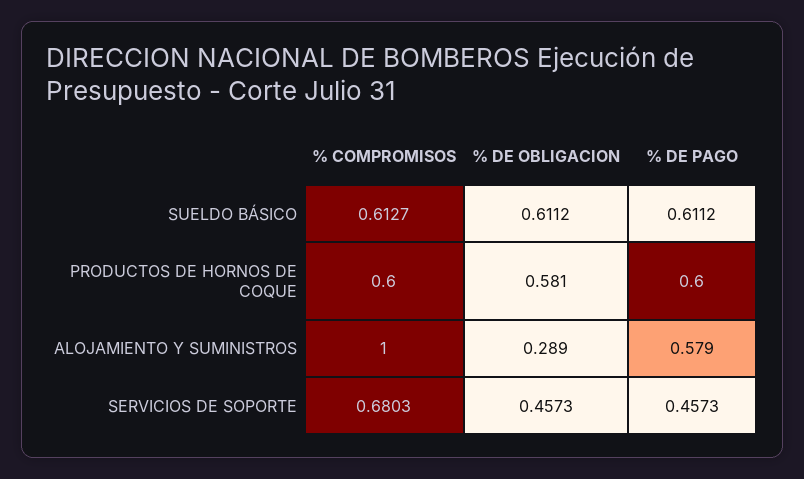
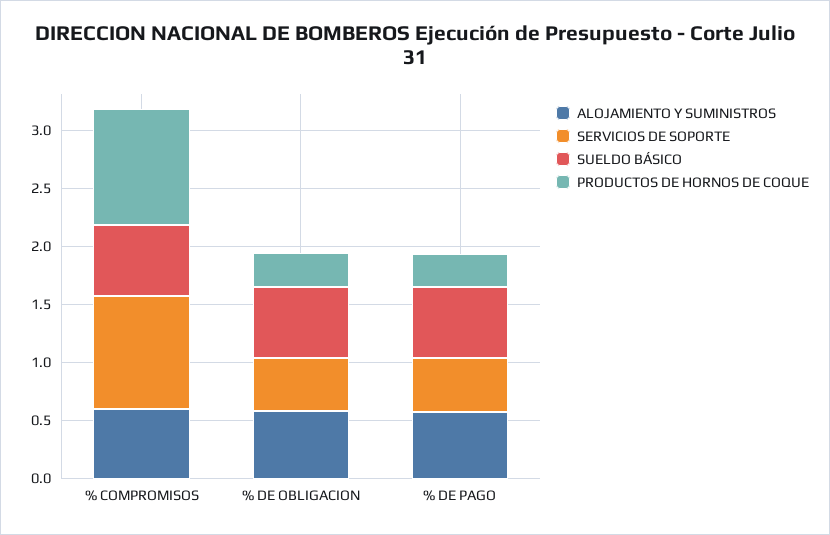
  {
    "SUELDO BÁSICO": {
      "% COMPROMISOS": 0.6127,
      "% DE OBLIGACION": 0.6112,
      "% DE PAGO": 0.6112
    },
    "PRODUCTOS DE HORNOS DE COQUE": {
-     "% COMPROMISOS": 0.6,
+     "% COMPROMISOS": 1,
-     "% DE OBLIGACION": 0.581,
+     "% DE OBLIGACION": 0.3,
-     "% DE PAGO": 0.6
+     "% DE PAGO": 0.3
    },
    "ALOJAMIENTO Y SUMINISTROS": {
-     "% COMPROMISOS": 1,
+     "% COMPROMISOS": 0.6,
-     "% DE OBLIGACION": 0.289,
+     "% DE OBLIGACION": 0.6,
      "% DE PAGO": 0.579
    },
    "SERVICIOS DE SOPORTE": {
-     "% COMPROMISOS": 0.6803,
+     "% COMPROMISOS": 1,
      "% DE OBLIGACION": 0.4573,
      "% DE PAGO": 0.4573
    }
  }

